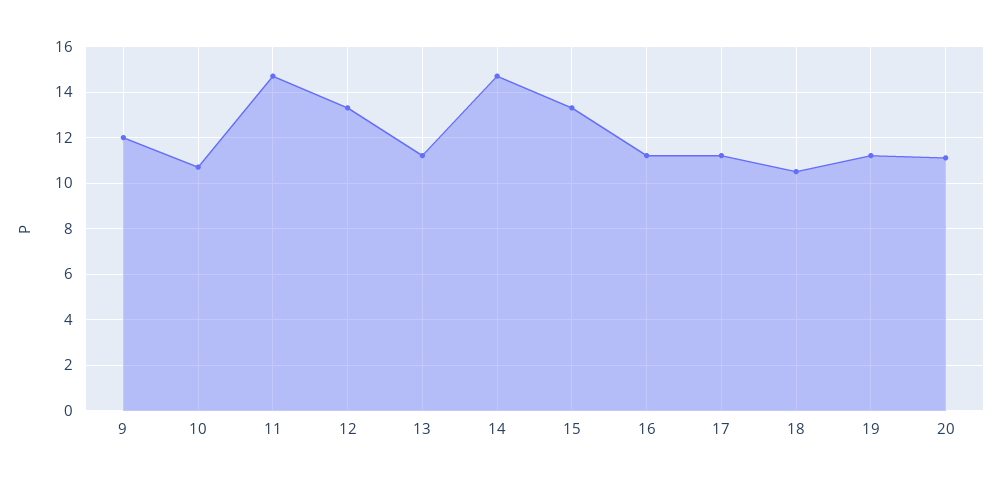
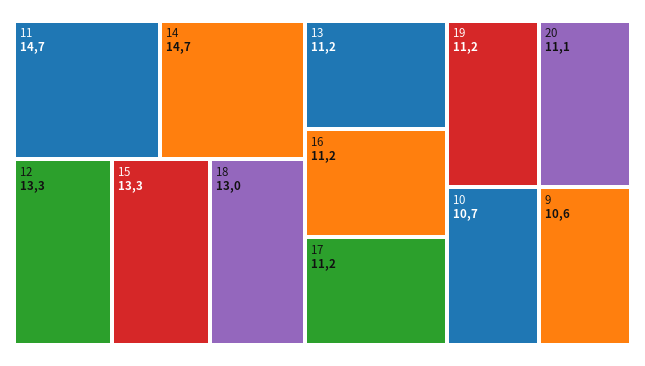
  {
-   "9": 12,
+   "9": 10.6,
    "10": 10.7,
    "11": 14.7,
    "12": 13.3,
    "13": 11.2,
    "14": 14.7,
    "15": 13.3,
    "16": 11.2,
    "17": 11.2,
-   "18": 10.5,
+   "18": 13,
    "19": 11.2,
    "20": 11.1
  }

